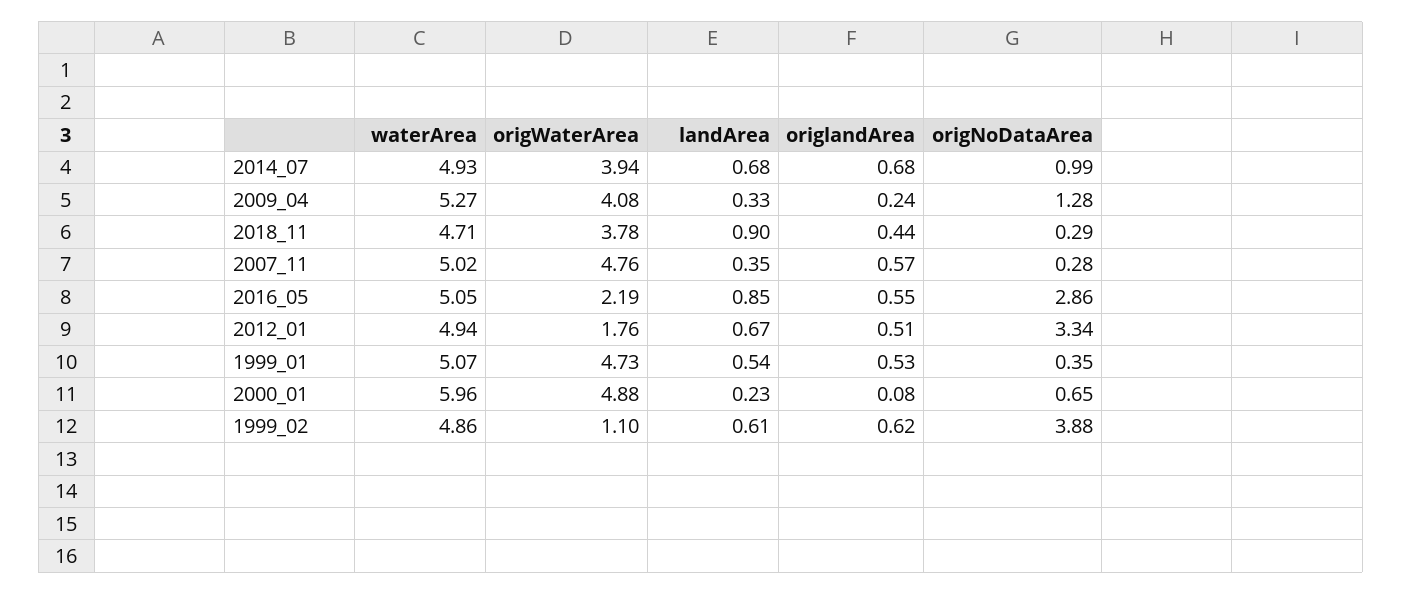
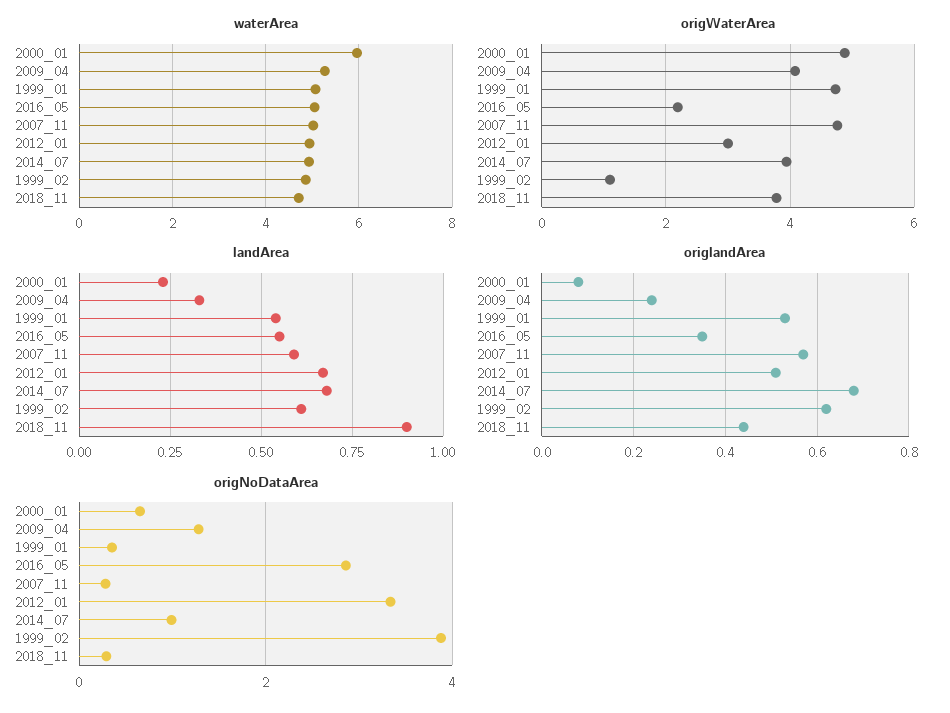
  {
    "waterArea": {
      "2014_07": 4.93,
      "2009_04": 5.27,
      "2018_11": 4.71,
      "2007_11": 5.02,
      "2016_05": 5.05,
      "2012_01": 4.94,
      "1999_01": 5.07,
      "2000_01": 5.96,
      "1999_02": 4.86
    },
    "origWaterArea": {
      "2014_07": 3.94,
      "2009_04": 4.08,
      "2018_11": 3.78,
      "2007_11": 4.76,
      "2016_05": 2.19,
-     "2012_01": 1.76,
+     "2012_01": 3,
      "1999_01": 4.73,
      "2000_01": 4.88,
      "1999_02": 1.1
    },
    "landArea": {
      "2014_07": 0.68,
      "2009_04": 0.33,
      "2018_11": 0.9,
-     "2007_11": 0.35,
+     "2007_11": 0.6,
-     "2016_05": 0.85,
+     "2016_05": 0.55,
      "2012_01": 0.67,
      "1999_01": 0.54,
      "2000_01": 0.23,
      "1999_02": 0.61
    },
    "origlandArea": {
      "2014_07": 0.68,
      "2009_04": 0.24,
      "2018_11": 0.44,
      "2007_11": 0.57,
-     "2016_05": 0.55,
+     "2016_05": 0.35,
      "2012_01": 0.51,
      "1999_01": 0.53,
      "2000_01": 0.08,
      "1999_02": 0.62
    },
    "origNoDataArea": {
      "2014_07": 0.99,
      "2009_04": 1.28,
      "2018_11": 0.29,
      "2007_11": 0.28,
      "2016_05": 2.86,
      "2012_01": 3.34,
      "1999_01": 0.35,
      "2000_01": 0.65,
      "1999_02": 3.88
    }
  }

